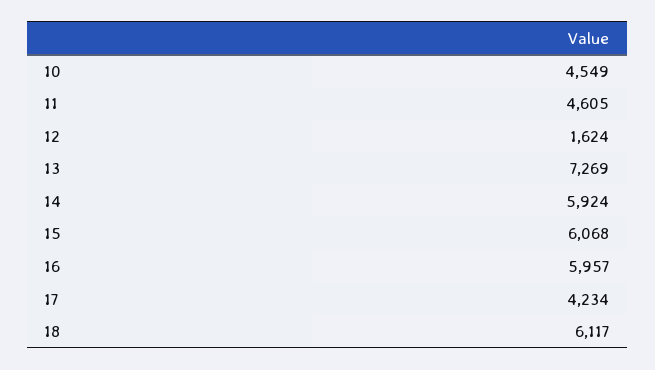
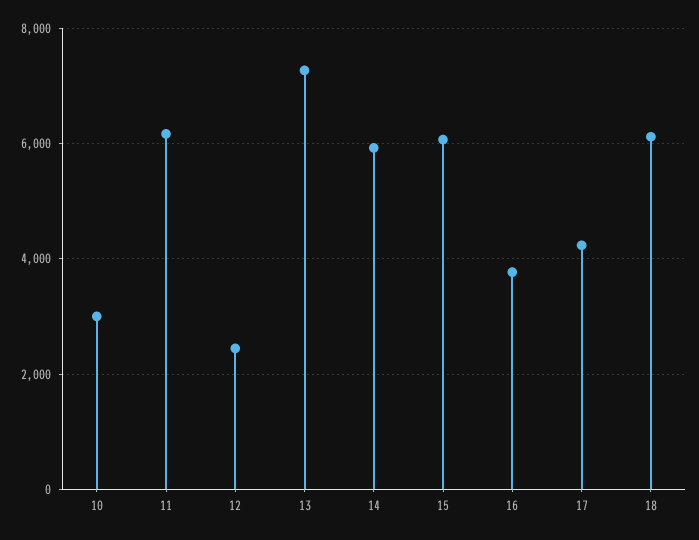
  {
-   "10": 4549,
+   "10": 3000,
-   "11": 4605,
+   "11": 6200,
-   "12": 1624,
+   "12": 2400,
    "13": 7269,
    "14": 5924,
    "15": 6068,
-   "16": 5957,
+   "16": 3800,
    "17": 4234,
    "18": 6117
  }

